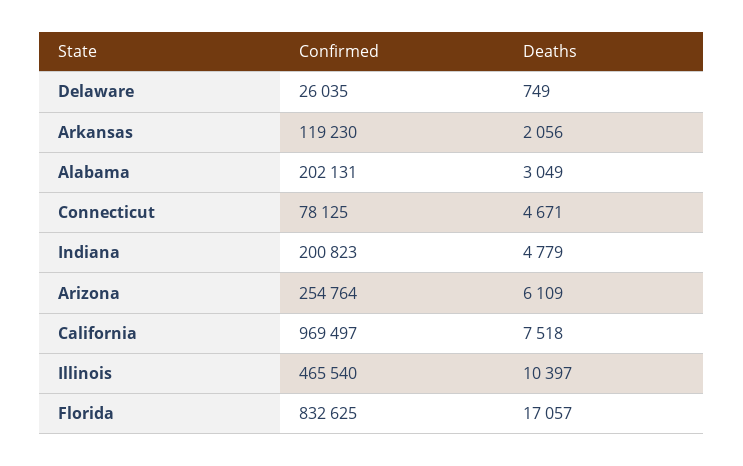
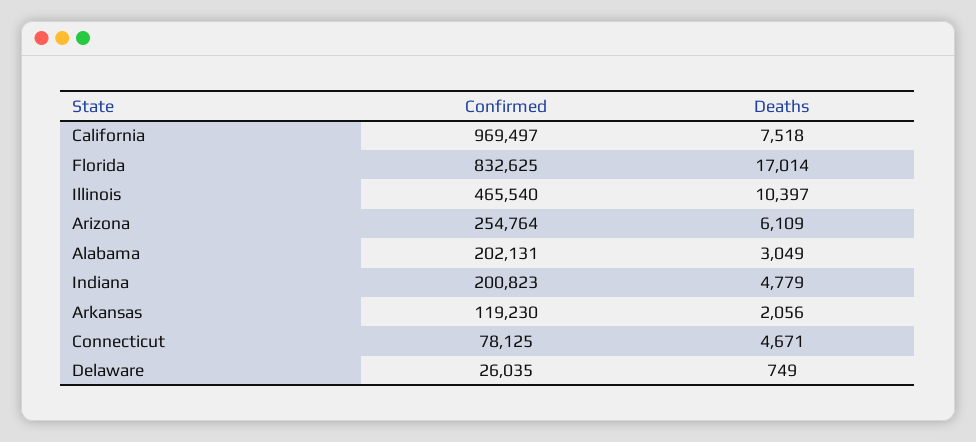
  {
    "Confirmed": {
      "Delaware": 26035,
      "Arkansas": 119230,
      "Alabama": 202131,
      "Connecticut": 78125,
      "Indiana": 200823,
      "Arizona": 254764,
      "California": 969497,
      "Illinois": 465540,
      "Florida": 832625
    },
    "Deaths": {
      "Delaware": 749,
      "Arkansas": 2056,
      "Alabama": 3049,
      "Connecticut": 4671,
      "Indiana": 4779,
      "Arizona": 6109,
      "California": 7518,
      "Illinois": 10397,
-     "Florida": 17057
+     "Florida": 17014
    }
  }

